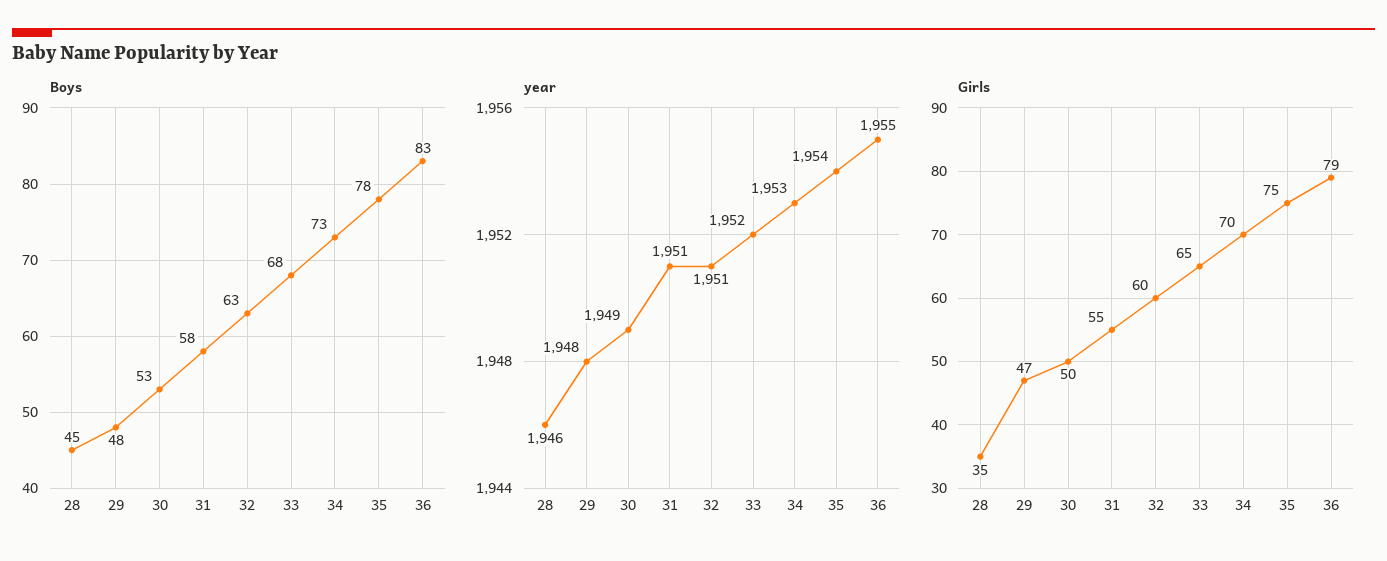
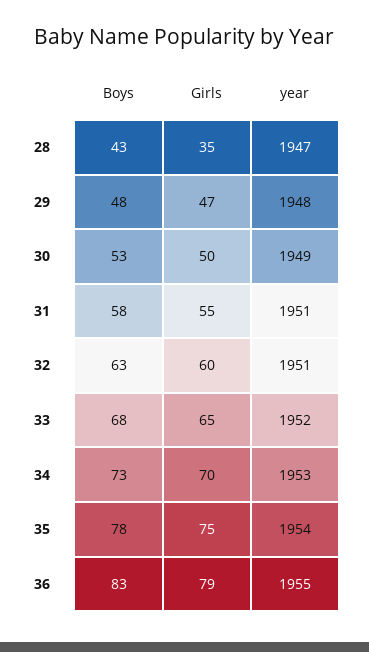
  {
    "Boys": {
-     "28": 45,
+     "28": 43,
      "29": 48,
      "30": 53,
      "31": 58,
      "32": 63,
      "33": 68,
      "34": 73,
      "35": 78,
      "36": 83
    },
    "year": {
-     "28": 1946,
+     "28": 1947,
      "29": 1948,
      "30": 1949,
      "31": 1951,
      "32": 1951,
      "33": 1952,
      "34": 1953,
      "35": 1954,
      "36": 1955
    },
    "Girls": {
      "28": 35,
      "29": 47,
      "30": 50,
      "31": 55,
      "32": 60,
      "33": 65,
      "34": 70,
      "35": 75,
      "36": 79
    }
  }

